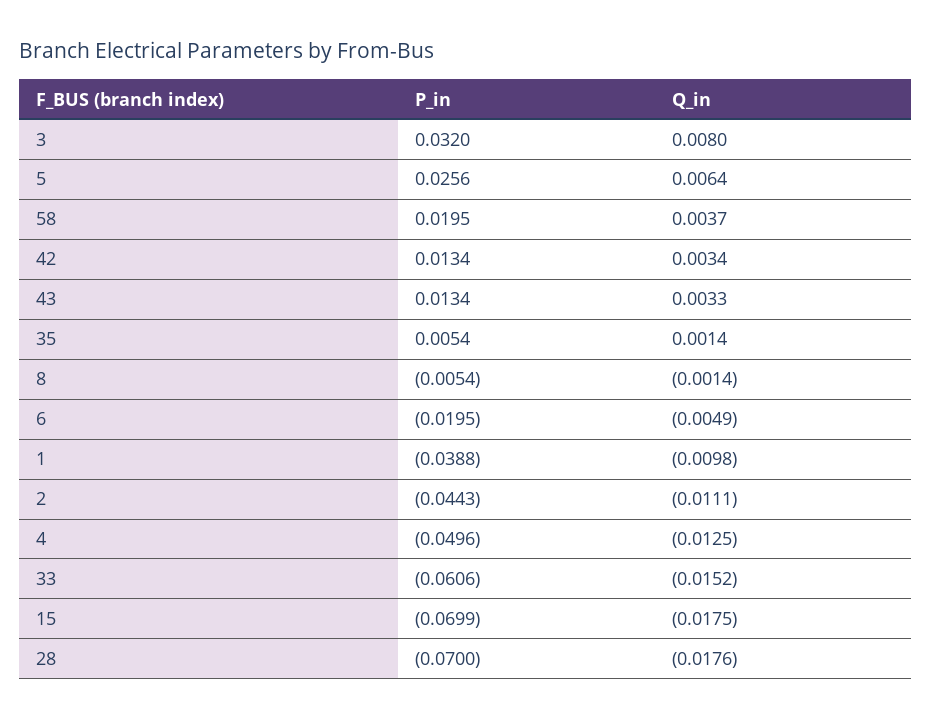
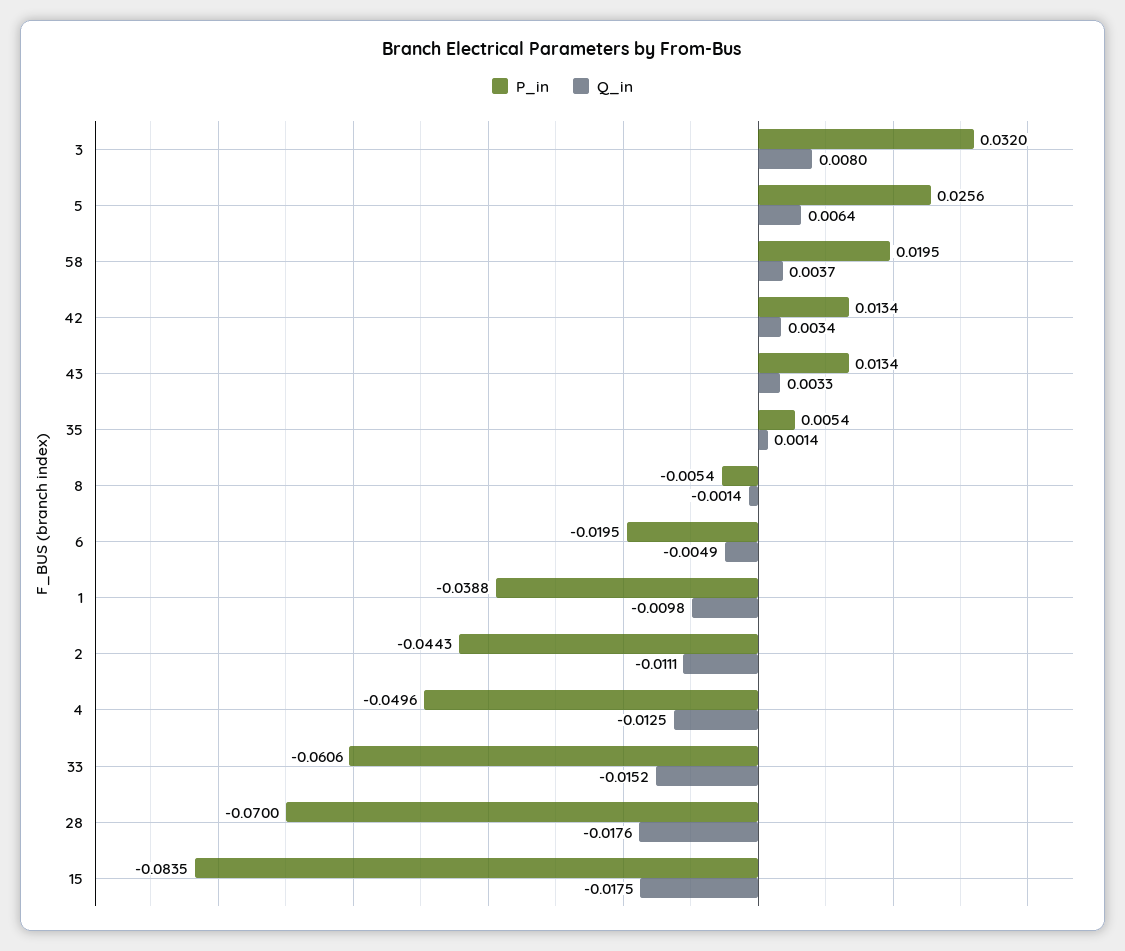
  {
    "P_in": {
      "3": 0.032,
      "5": 0.0256,
      "58": 0.0195,
      "42": 0.0134,
      "43": 0.0134,
      "35": 0.0054,
      "8": -0.0054,
      "6": -0.0195,
      "1": -0.0388,
      "2": -0.0443,
      "4": -0.0496,
      "33": -0.0606,
-     "15": -0.0699,
+     "15": -0.0835,
      "28": -0.07
    },
    "Q_in": {
      "3": 0.008,
      "5": 0.0064,
      "58": 0.0037,
      "42": 0.0034,
      "43": 0.0033,
      "35": 0.0014,
      "8": -0.0014,
      "6": -0.0049,
      "1": -0.0098,
      "2": -0.0111,
      "4": -0.0125,
      "33": -0.0152,
      "15": -0.0175,
      "28": -0.0176
    }
  }

